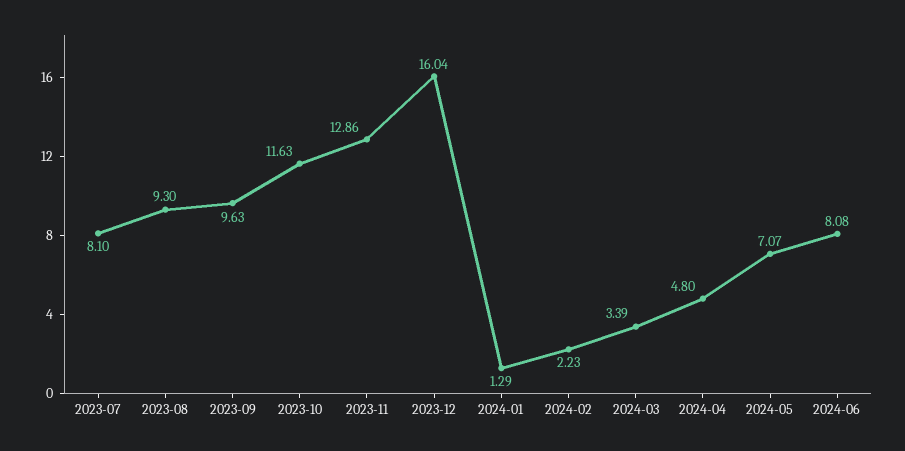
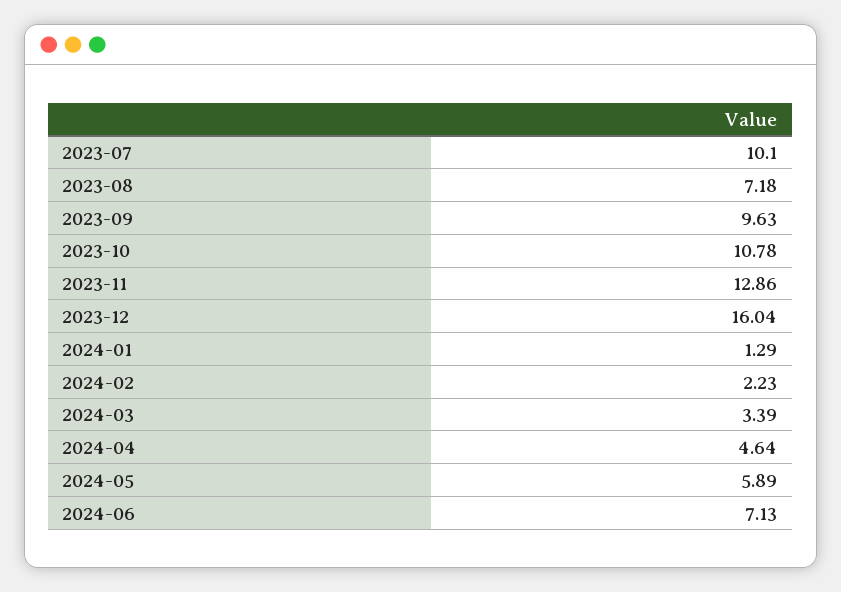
  {
-   "2023-07": 8.1,
+   "2023-07": 10.1,
-   "2023-08": 9.3,
+   "2023-08": 7.18,
    "2023-09": 9.63,
-   "2023-10": 11.63,
+   "2023-10": 10.78,
    "2023-11": 12.86,
    "2023-12": 16.04,
    "2024-01": 1.29,
    "2024-02": 2.23,
    "2024-03": 3.39,
-   "2024-04": 4.8,
+   "2024-04": 4.64,
-   "2024-05": 7.07,
+   "2024-05": 5.89,
-   "2024-06": 8.08
+   "2024-06": 7.13
  }

